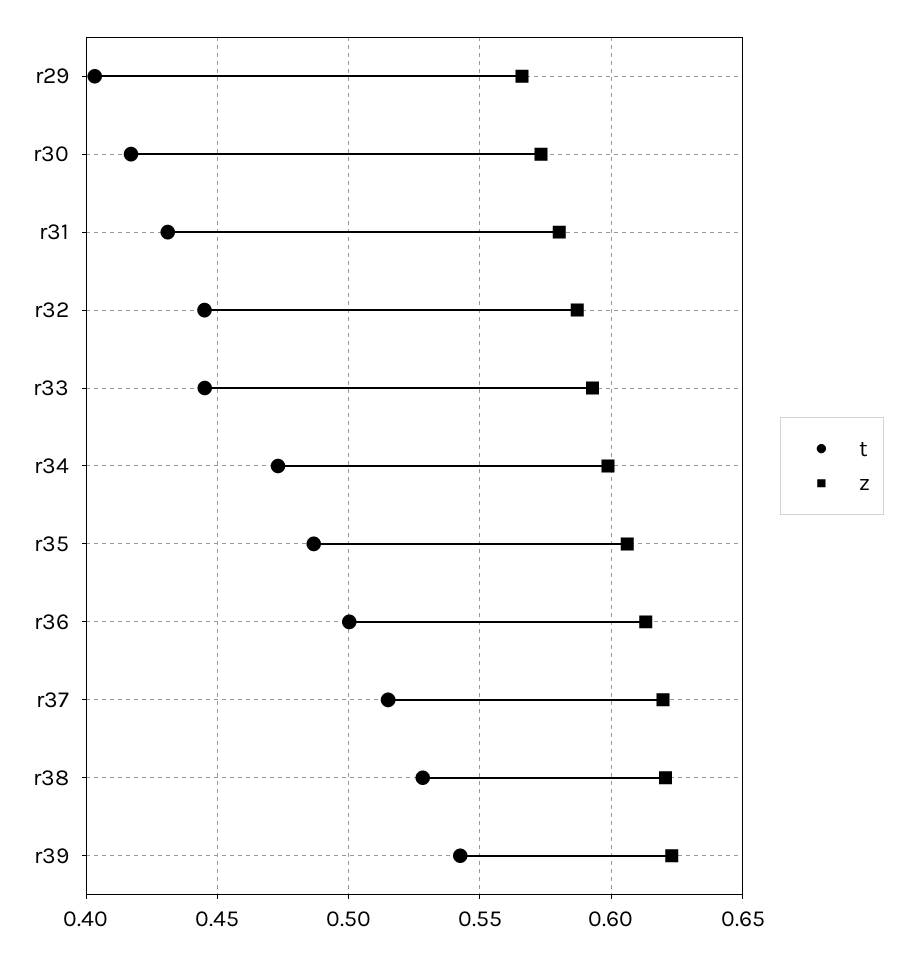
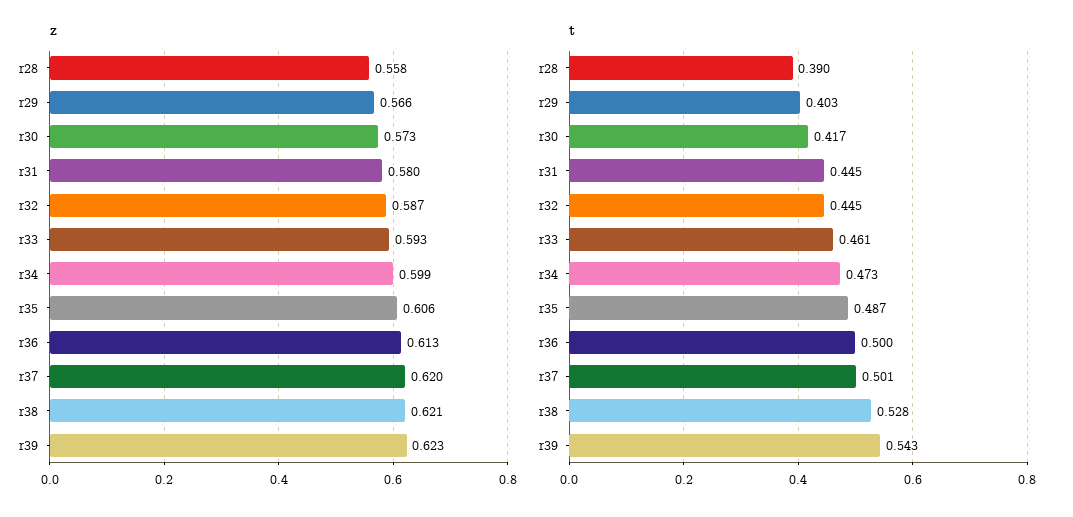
  {
    "t": {
      "r29": 0.403,
      "r30": 0.417,
-     "r31": 0.43,
+     "r31": 0.445,
      "r32": 0.445,
-     "r33": 0.445,
+     "r33": 0.461,
      "r34": 0.473,
      "r35": 0.487,
      "r36": 0.5,
-     "r37": 0.515,
+     "r37": 0.501,
      "r38": 0.528,
-     "r39": 0.543
+     "r39": 0.543,
+     "r28": 0.39
    },
    "z": {
      "r29": 0.566,
      "r30": 0.573,
      "r31": 0.58,
      "r32": 0.587,
      "r33": 0.593,
      "r34": 0.599,
      "r35": 0.606,
      "r36": 0.613,
      "r37": 0.62,
      "r38": 0.621,
-     "r39": 0.623
+     "r39": 0.623,
+     "r28": 0.558
    }
  }

